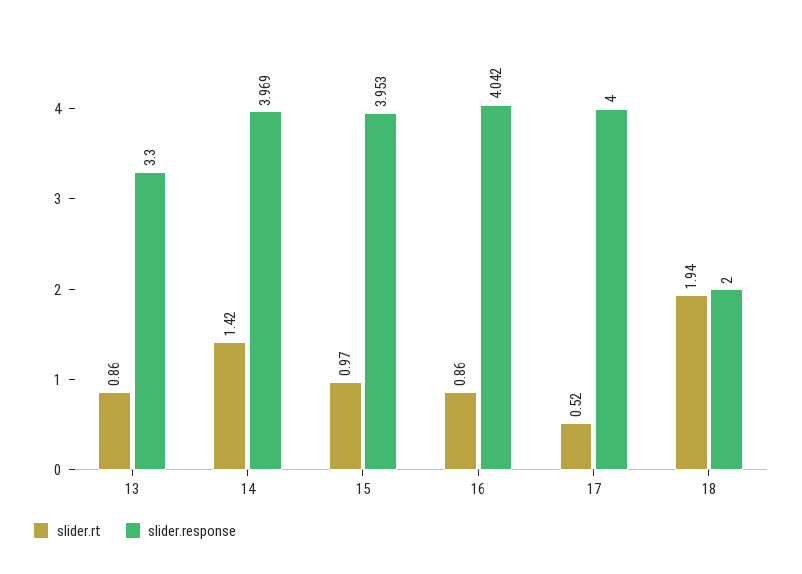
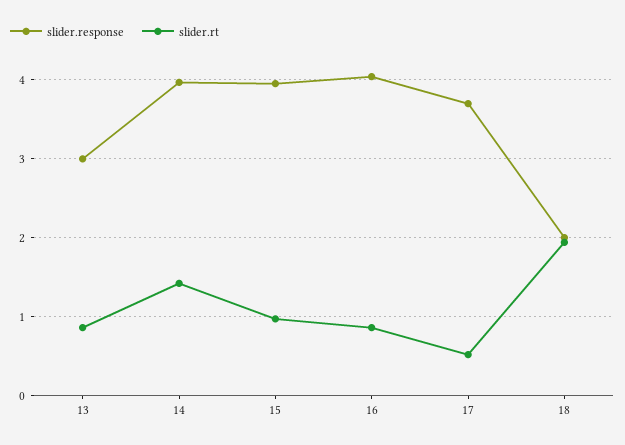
  {
    "slider.rt": {
      "13": 0.86,
      "14": 1.42,
      "15": 0.97,
      "16": 0.86,
      "17": 0.52,
      "18": 1.94
    },
    "slider.response": {
-     "13": 3.3,
+     "13": 3,
      "14": 3.969,
      "15": 3.953,
      "16": 4.042,
-     "17": 4,
+     "17": 3.7,
      "18": 2
    }
  }

